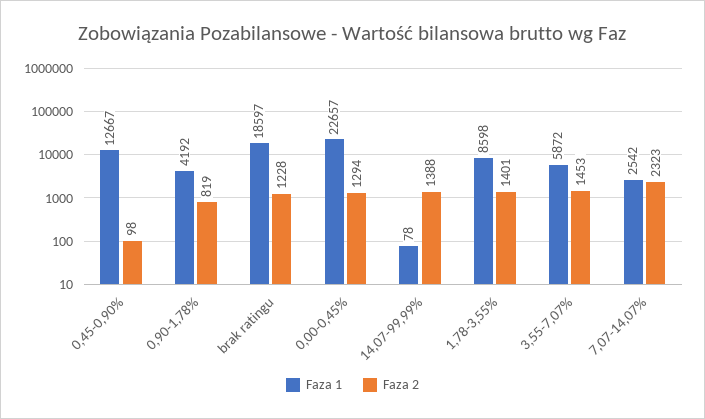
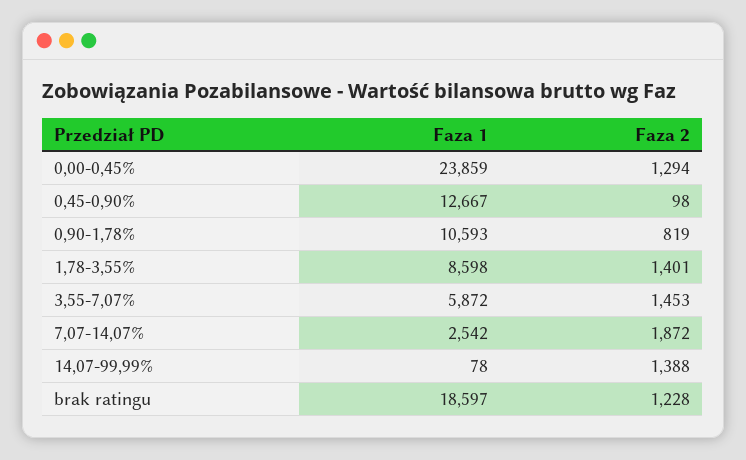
  {
    "Faza 1": {
      "0,45-0,90%": 12667,
-     "0,90-1,78%": 4192,
+     "0,90-1,78%": 10593,
      "brak ratingu": 18597,
-     "0,00-0,45%": 22657,
+     "0,00-0,45%": 23859,
      "14,07-99,99%": 78,
      "1,78-3,55%": 8598,
      "3,55-7,07%": 5872,
      "7,07-14,07%": 2542
    },
    "Faza 2": {
      "0,45-0,90%": 98,
      "0,90-1,78%": 819,
      "brak ratingu": 1228,
      "0,00-0,45%": 1294,
      "14,07-99,99%": 1388,
      "1,78-3,55%": 1401,
      "3,55-7,07%": 1453,
-     "7,07-14,07%": 2323
+     "7,07-14,07%": 1872
    }
  }

